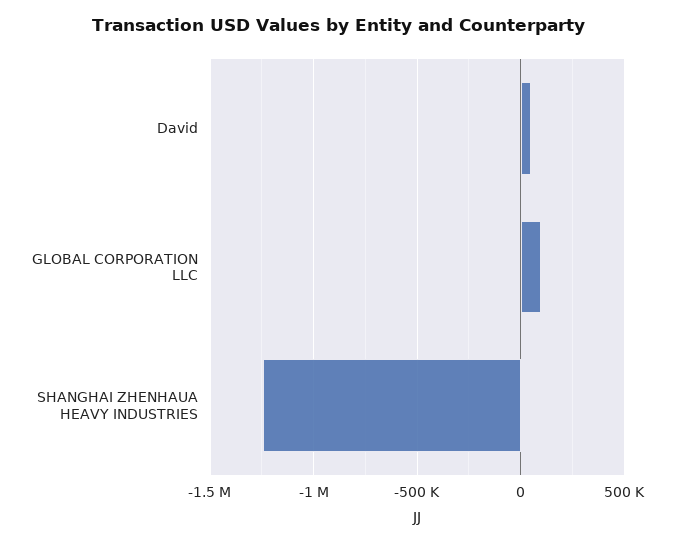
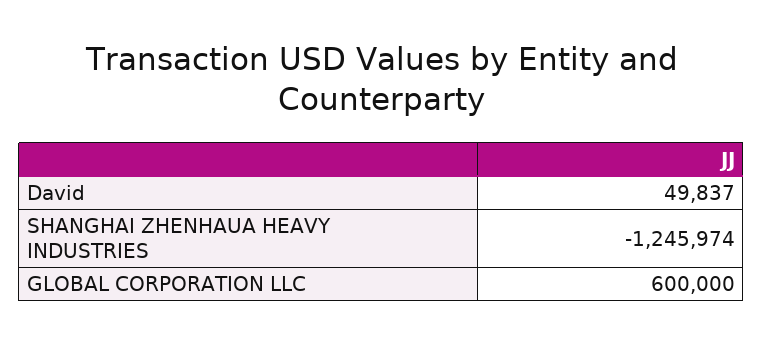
  {
    "David": 49837,
-   "GLOBAL CORPORATION LLC": 100000,
+   "GLOBAL CORPORATION LLC": 600000,
    "SHANGHAI ZHENHAUA HEAVY INDUSTRIES": -1245974
  }

